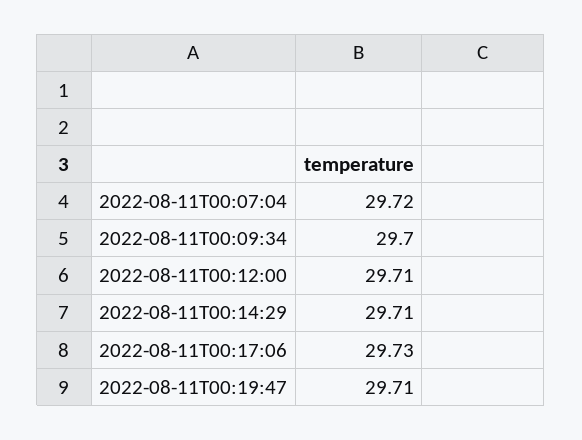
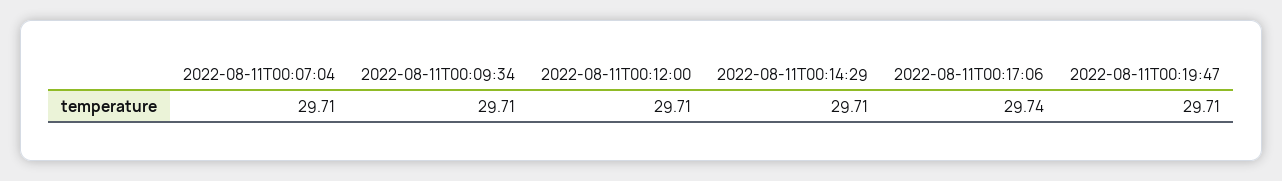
  {
-   "2022-08-11T00:07:04": 29.72,
+   "2022-08-11T00:07:04": 29.71,
-   "2022-08-11T00:09:34": 29.7,
+   "2022-08-11T00:09:34": 29.71,
    "2022-08-11T00:12:00": 29.71,
    "2022-08-11T00:14:29": 29.71,
-   "2022-08-11T00:17:06": 29.73,
+   "2022-08-11T00:17:06": 29.74,
    "2022-08-11T00:19:47": 29.71
  }

